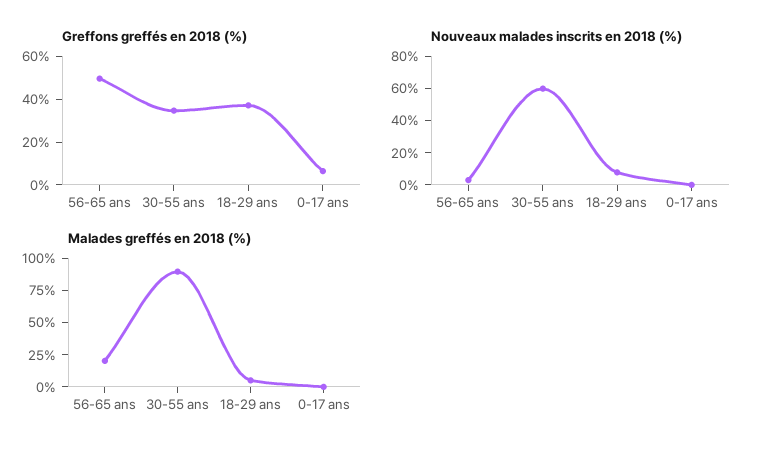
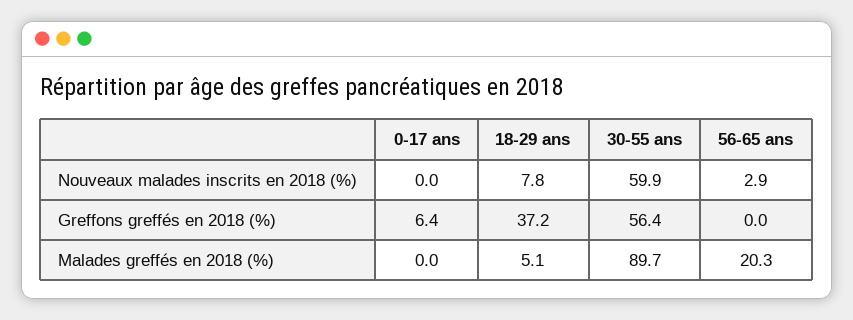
  {
    "Greffons greffés en 2018 (%)": {
-     "56-65 ans": 50,
+     "56-65 ans": 0,
-     "30-55 ans": 35,
+     "30-55 ans": 56.4,
      "18-29 ans": 37.2,
      "0-17 ans": 6.4
    },
    "Nouveaux malades inscrits en 2018 (%)": {
      "56-65 ans": 2.9,
      "30-55 ans": 59.9,
      "18-29 ans": 7.8,
      "0-17 ans": 0
    },
    "Malades greffés en 2018 (%)": {
      "56-65 ans": 20.3,
      "30-55 ans": 89.7,
      "18-29 ans": 5.1,
      "0-17 ans": 0
    }
  }

